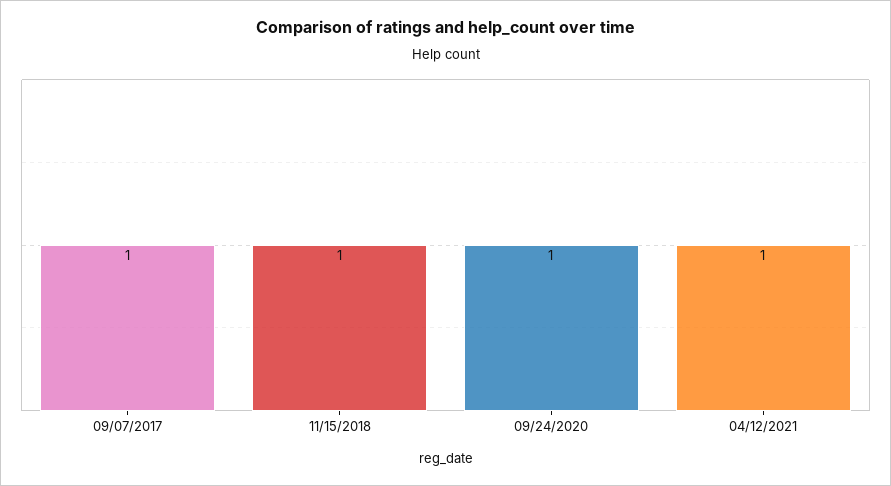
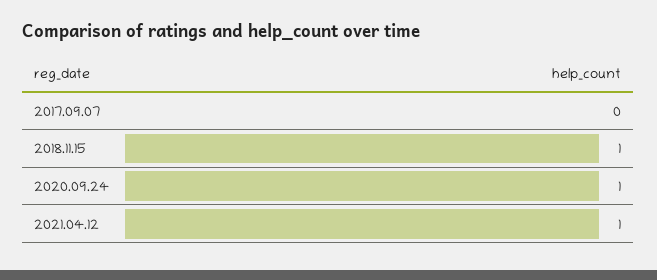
  {
-   "09/07/2017": 1,
+   "09/07/2017": 0,
    "11/15/2018": 1,
    "09/24/2020": 1,
    "04/12/2021": 1
  }

